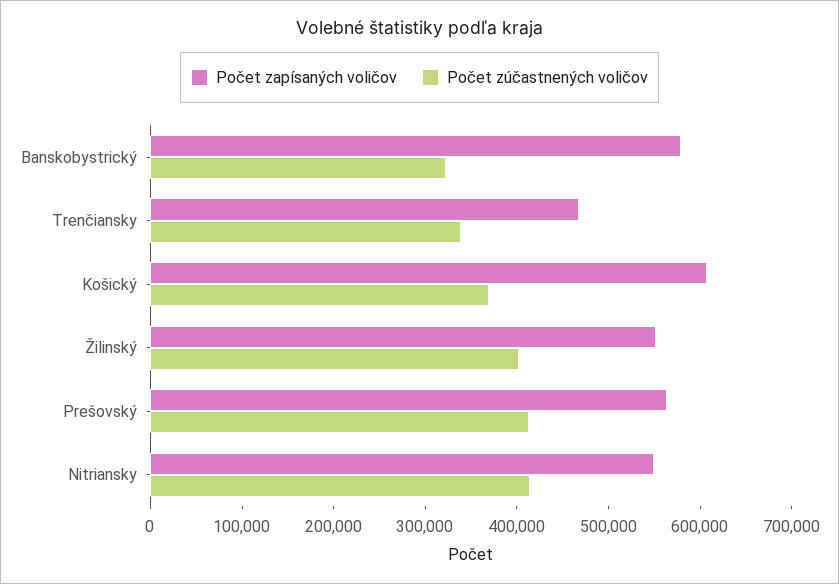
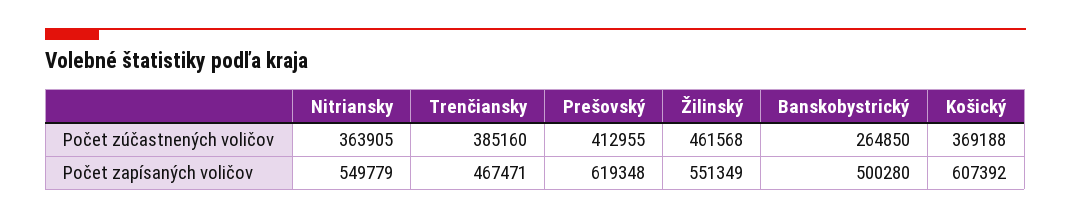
  {
    "Počet zapísaných voličov": {
-     "Banskobystrický": 580000,
+     "Banskobystrický": 500280,
      "Trenčiansky": 467471,
      "Košický": 607392,
      "Žilinský": 551349,
-     "Prešovský": 560000,
+     "Prešovský": 619348,
      "Nitriansky": 549779
    },
    "Počet zúčastnených voličov": {
-     "Banskobystrický": 320000,
+     "Banskobystrický": 264850,
-     "Trenčiansky": 340000,
+     "Trenčiansky": 385160,
      "Košický": 369188,
-     "Žilinský": 400000,
+     "Žilinský": 461568,
      "Prešovský": 412955,
-     "Nitriansky": 420000
+     "Nitriansky": 363905
    }
  }

